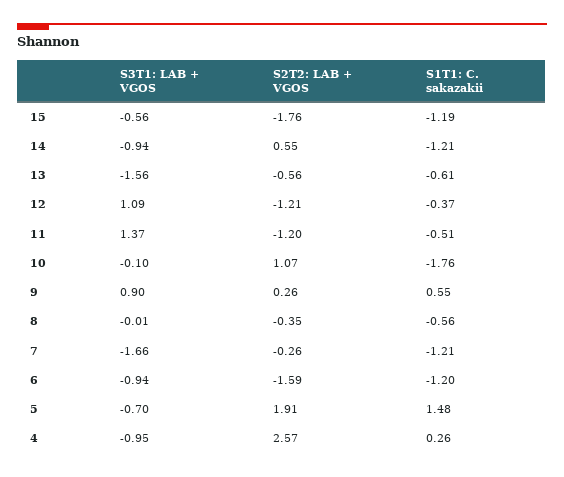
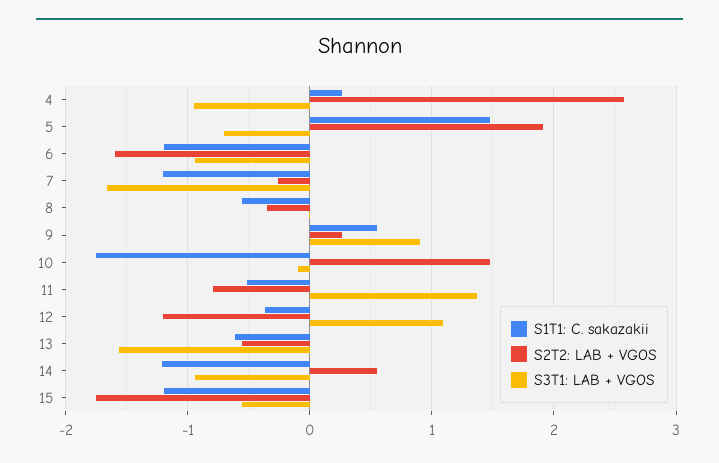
  {
    "S3T1: LAB + VGOS": {
      "15": -0.56,
      "14": -0.94,
      "13": -1.56,
      "12": 1.09,
      "11": 1.37,
      "10": -0.1,
      "9": 0.9,
      "8": -0.01,
      "7": -1.66,
      "6": -0.94,
      "5": -0.7,
      "4": -0.95
    },
    "S2T2: LAB + VGOS": {
      "15": -1.76,
      "14": 0.55,
      "13": -0.56,
      "12": -1.21,
-     "11": -1.2,
+     "11": -0.8,
-     "10": 1.07,
+     "10": 1.5,
      "9": 0.26,
      "8": -0.35,
      "7": -0.26,
      "6": -1.59,
      "5": 1.91,
      "4": 2.57
    },
    "S1T1: C. sakazakii": {
      "15": -1.19,
      "14": -1.21,
      "13": -0.61,
      "12": -0.37,
      "11": -0.51,
      "10": -1.76,
      "9": 0.55,
      "8": -0.56,
      "7": -1.21,
      "6": -1.2,
      "5": 1.48,
      "4": 0.26
    }
  }

